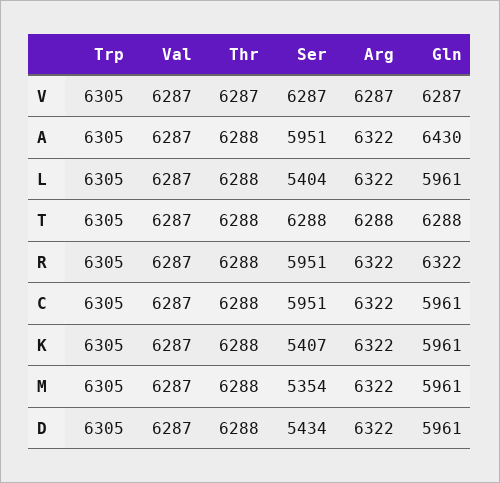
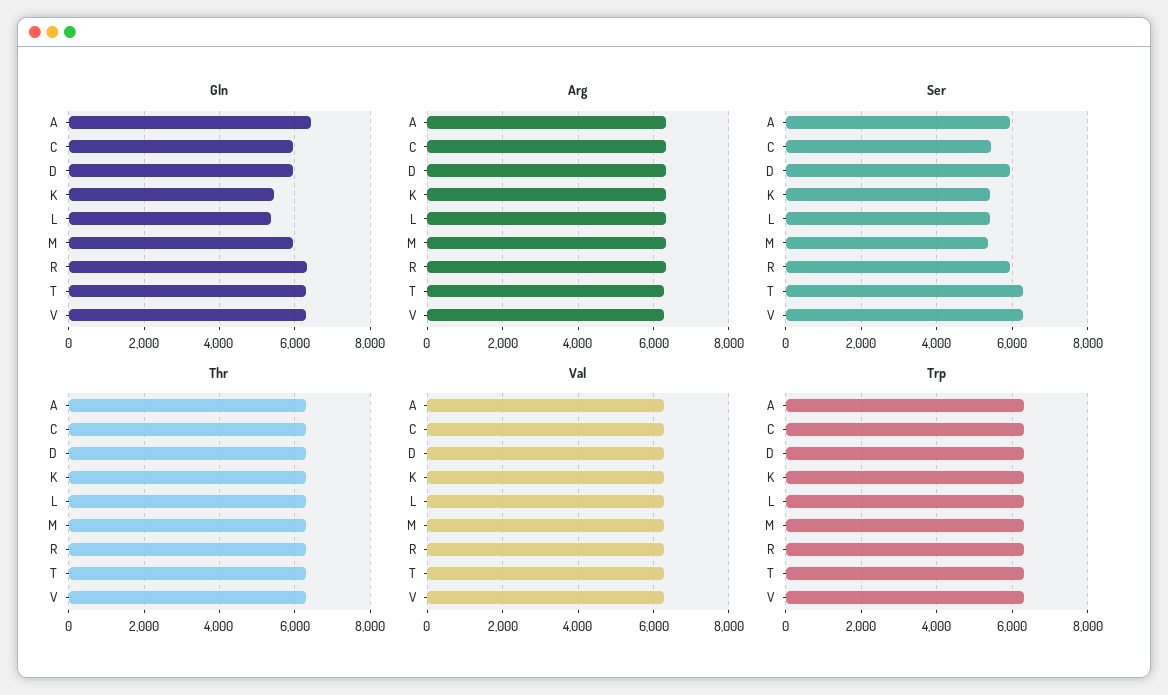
  {
    "Trp": {
      "V": 6305,
      "A": 6305,
      "L": 6305,
      "T": 6305,
      "R": 6305,
      "C": 6305,
      "K": 6305,
      "M": 6305,
      "D": 6305
    },
    "Val": {
      "V": 6287,
      "A": 6287,
      "L": 6287,
      "T": 6287,
      "R": 6287,
      "C": 6287,
      "K": 6287,
      "M": 6287,
      "D": 6287
    },
    "Thr": {
      "V": 6287,
      "A": 6288,
      "L": 6288,
      "T": 6288,
      "R": 6288,
      "C": 6288,
      "K": 6288,
      "M": 6288,
      "D": 6288
    },
    "Ser": {
      "V": 6287,
      "A": 5951,
      "L": 5404,
      "T": 6288,
      "R": 5951,
-     "C": 5951,
+     "C": 5400,
      "K": 5407,
      "M": 5354,
-     "D": 5434
+     "D": 6000
    },
    "Arg": {
      "V": 6287,
      "A": 6322,
      "L": 6322,
      "T": 6288,
      "R": 6322,
      "C": 6322,
      "K": 6322,
      "M": 6322,
      "D": 6322
    },
    "Gln": {
      "V": 6287,
      "A": 6430,
-     "L": 5961,
+     "L": 5400,
      "T": 6288,
      "R": 6322,
      "C": 5961,
-     "K": 5961,
+     "K": 5400,
      "M": 5961,
      "D": 5961
    }
  }

